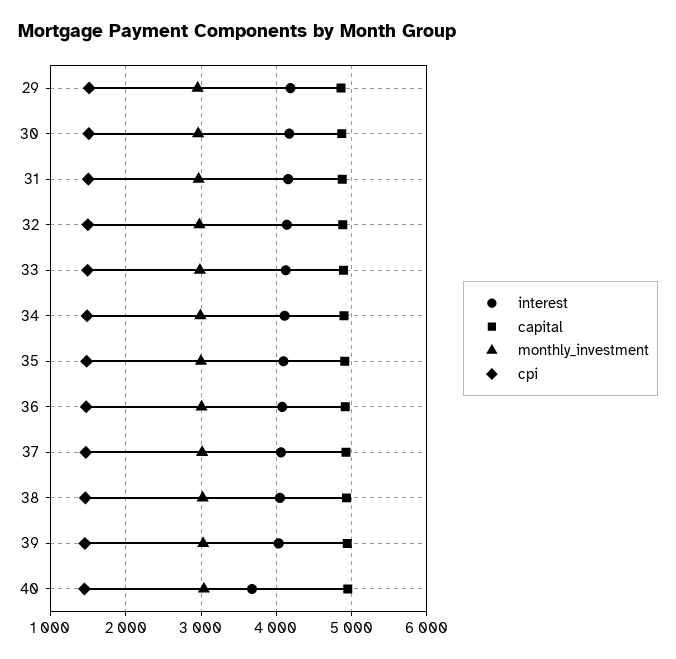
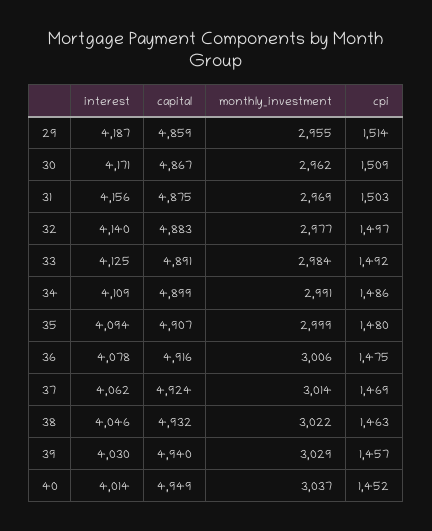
  {
    "interest": {
      "29": 4187,
      "30": 4171,
      "31": 4156,
      "32": 4140,
      "33": 4125,
      "34": 4109,
      "35": 4094,
      "36": 4078,
      "37": 4062,
      "38": 4046,
      "39": 4030,
-     "40": 3700
+     "40": 4014
    },
    "capital": {
      "29": 4859,
      "30": 4867,
      "31": 4875,
      "32": 4883,
      "33": 4891,
      "34": 4899,
      "35": 4907,
      "36": 4916,
      "37": 4924,
      "38": 4932,
      "39": 4940,
      "40": 4949
    },
    "monthly_investment": {
      "29": 2955,
      "30": 2962,
      "31": 2969,
      "32": 2977,
      "33": 2984,
      "34": 2991,
      "35": 2999,
      "36": 3006,
      "37": 3014,
      "38": 3022,
      "39": 3029,
      "40": 3037
    },
    "cpi": {
      "29": 1514,
      "30": 1509,
      "31": 1503,
      "32": 1497,
      "33": 1492,
      "34": 1486,
      "35": 1480,
      "36": 1475,
      "37": 1469,
      "38": 1463,
      "39": 1457,
      "40": 1452
    }
  }

